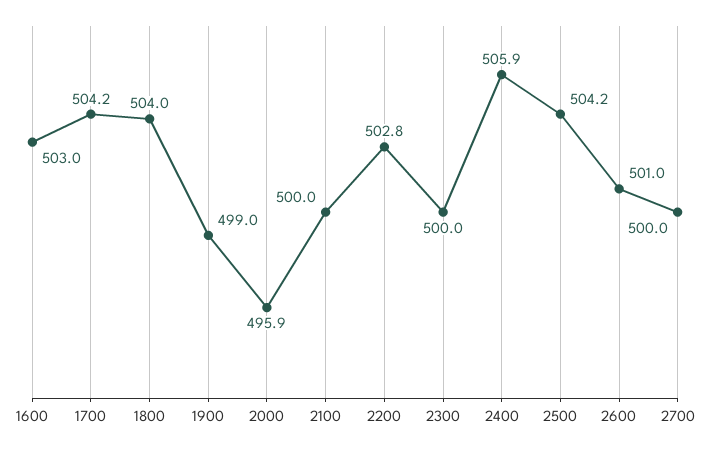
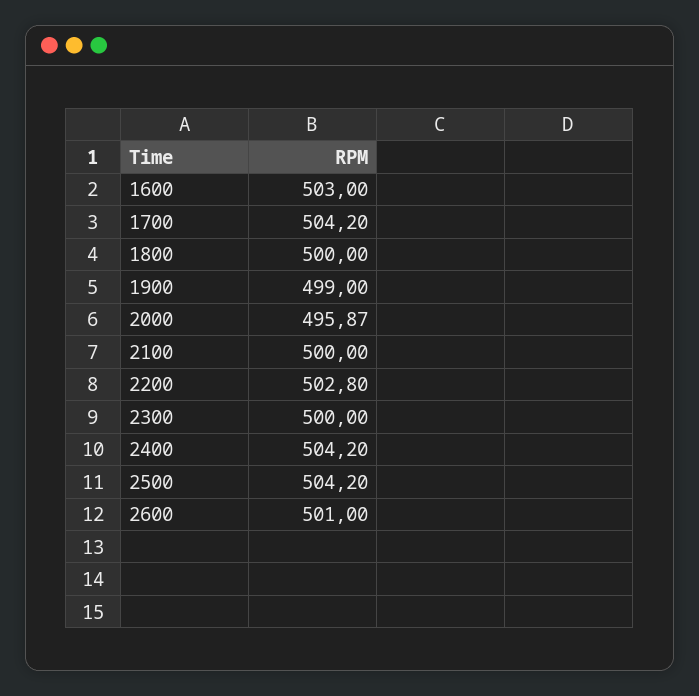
  {
    "1600": 503,
    "1700": 504.2,
-   "1800": 504,
+   "1800": 500,
    "1900": 499,
    "2000": 495.87,
    "2100": 500,
    "2200": 502.8,
    "2300": 500,
-   "2400": 505.9,
+   "2400": 504.2,
    "2500": 504.2,
-   "2600": 501,
+   "2600": 501
-   "2700": 500
  }

